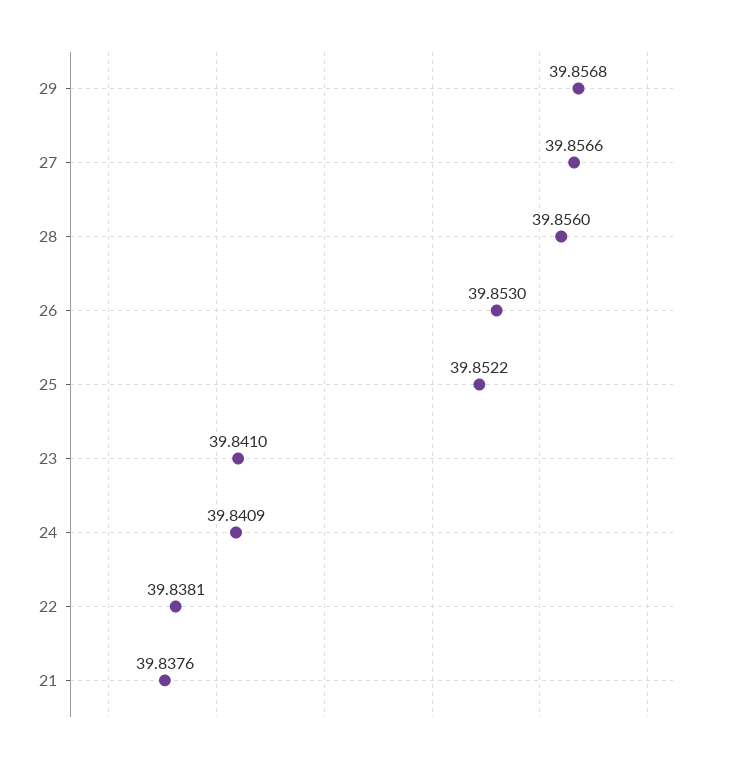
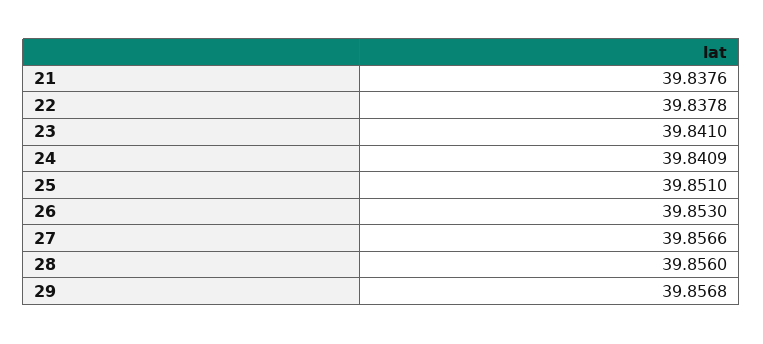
  {
    "29": 39.8568,
    "27": 39.8566,
    "28": 39.856,
    "26": 39.853,
-   "25": 39.8522,
+   "25": 39.851,
    "23": 39.841,
    "24": 39.8409,
-   "22": 39.8381,
+   "22": 39.8378,
    "21": 39.8376
  }

